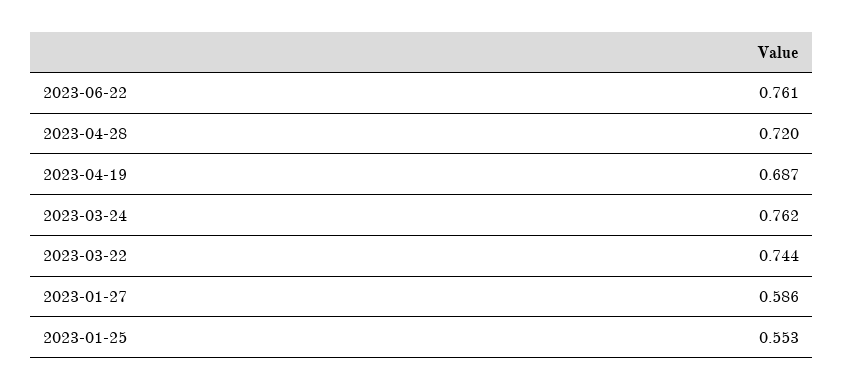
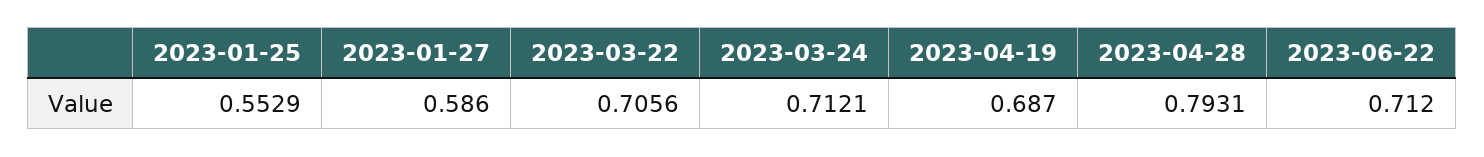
  {
-   "2023-06-22": 0.761,
+   "2023-06-22": 0.712,
-   "2023-04-28": 0.72,
+   "2023-04-28": 0.7931,
    "2023-04-19": 0.687,
-   "2023-03-24": 0.762,
+   "2023-03-24": 0.7121,
-   "2023-03-22": 0.744,
+   "2023-03-22": 0.7056,
    "2023-01-27": 0.586,
    "2023-01-25": 0.5529
  }

